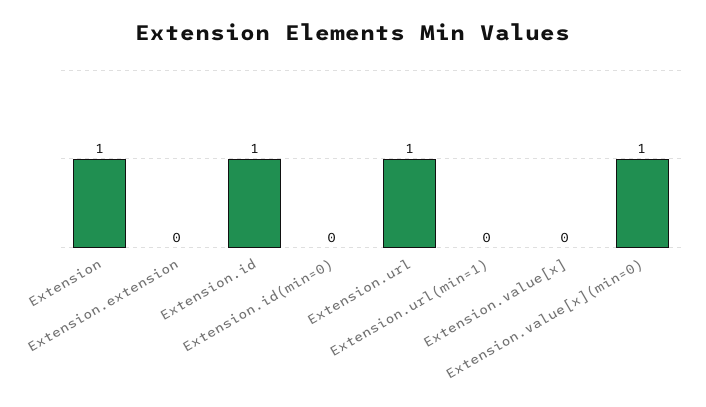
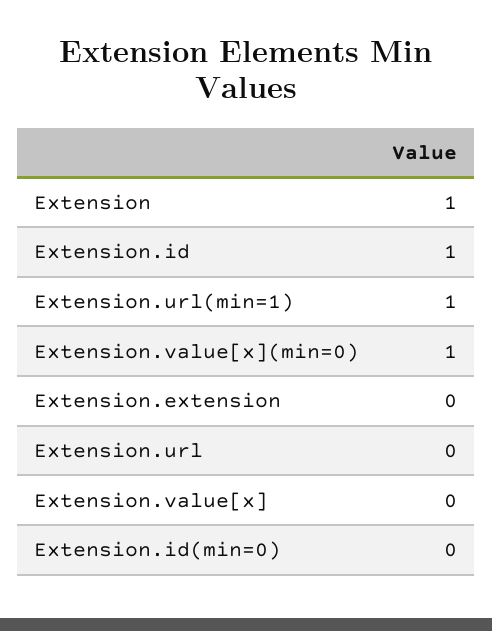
  {
    "Extension": 1,
    "Extension.extension": 0,
    "Extension.id": 1,
    "Extension.id(min=0)": 0,
-   "Extension.url": 1,
+   "Extension.url": 0,
-   "Extension.url(min=1)": 0,
+   "Extension.url(min=1)": 1,
    "Extension.value[x]": 0,
    "Extension.value[x](min=0)": 1
  }

